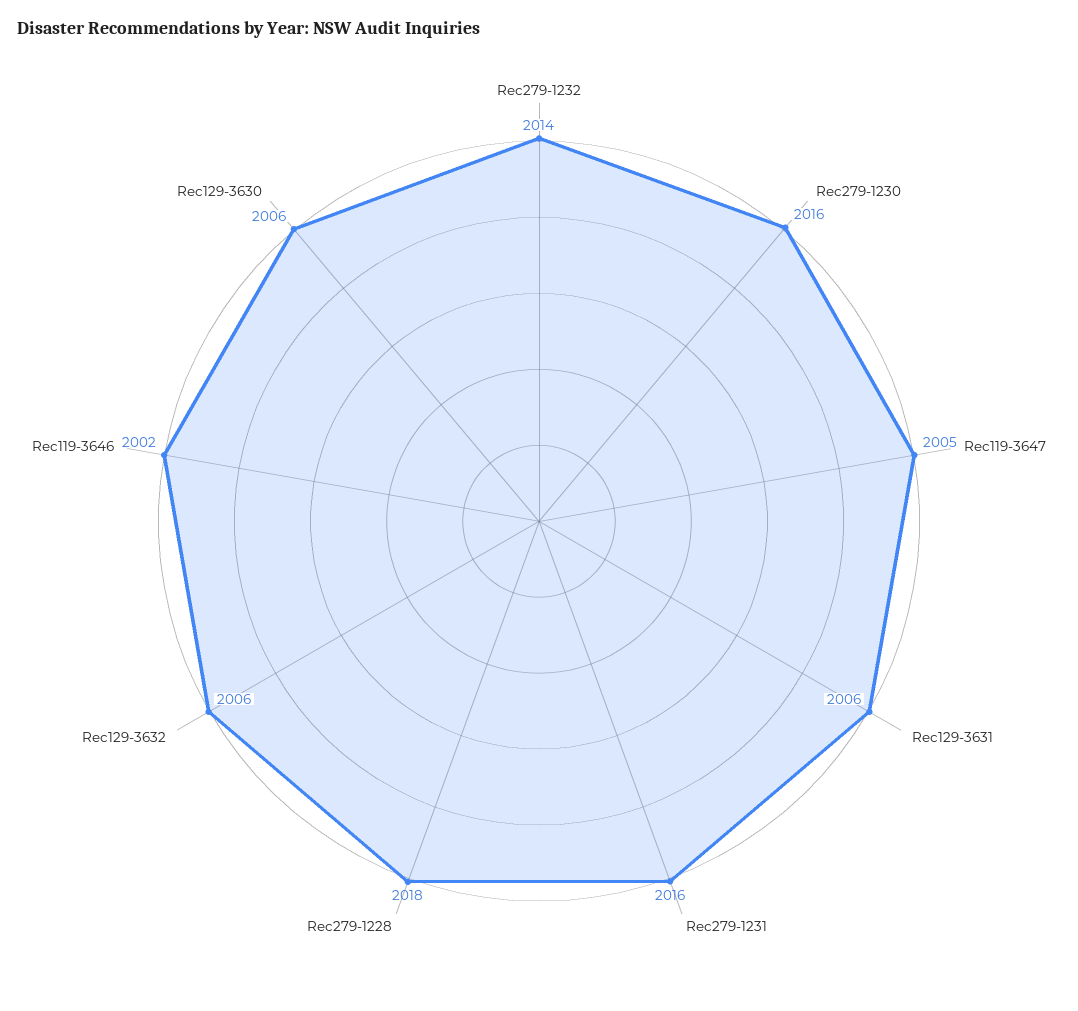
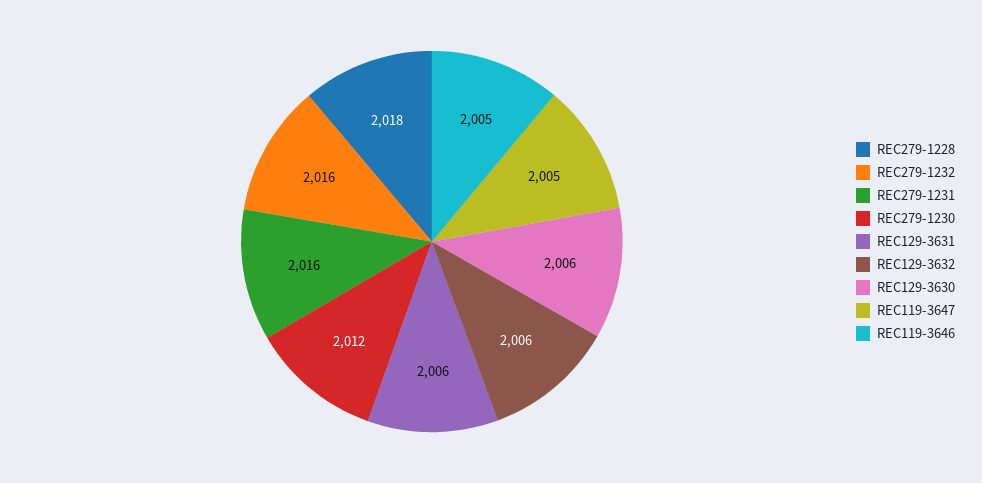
  {
-   "Rec279-1232": 2014,
+   "Rec279-1232": 2016,
-   "Rec279-1230": 2016,
+   "Rec279-1230": 2012,
    "Rec119-3647": 2005,
    "Rec129-3631": 2006,
    "Rec279-1231": 2016,
    "Rec279-1228": 2018,
    "Rec129-3632": 2006,
-   "Rec119-3646": 2002,
+   "Rec119-3646": 2005,
    "Rec129-3630": 2006
  }

